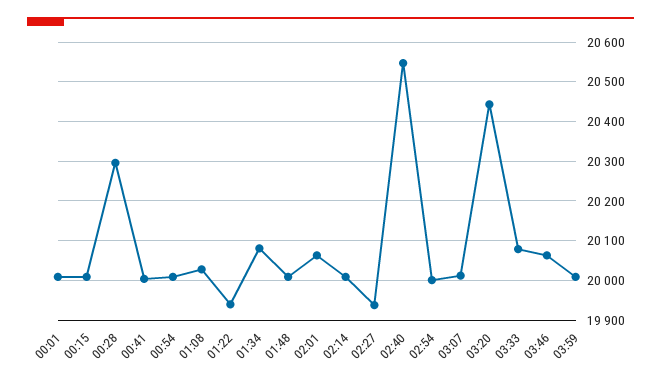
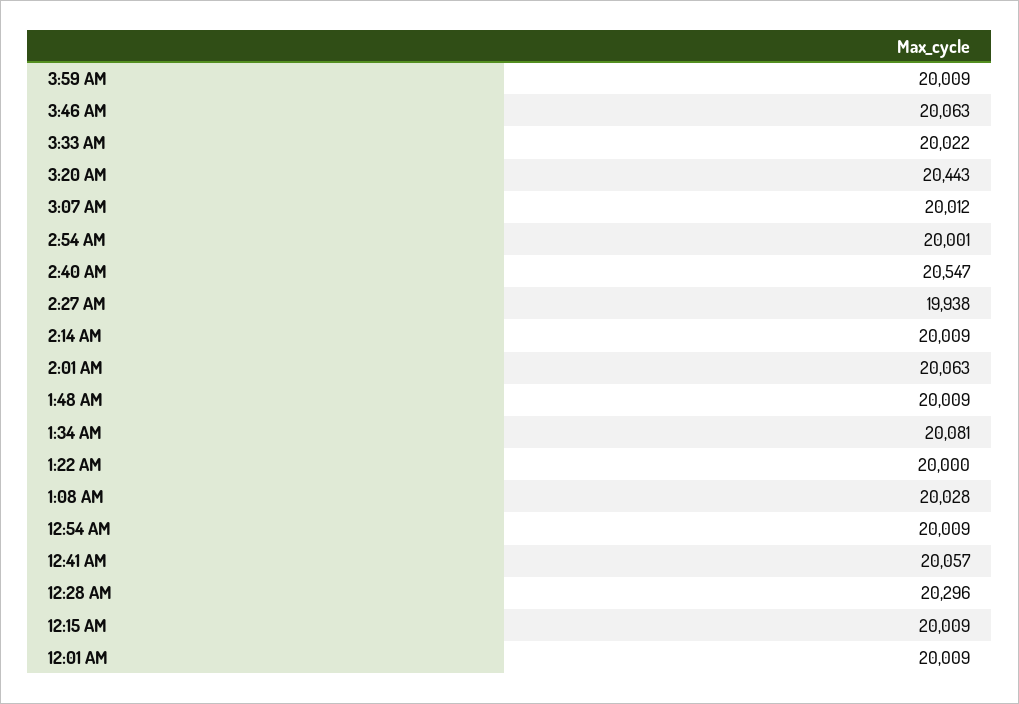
  {
    "00:01": 20009,
    "00:15": 20009,
    "00:28": 20296,
-   "00:41": 20000,
+   "00:41": 20057,
    "00:54": 20009,
    "01:08": 20028,
-   "01:22": 19940,
+   "01:22": 20000,
    "01:34": 20081,
    "01:48": 20009,
    "02:01": 20063,
    "02:14": 20009,
    "02:27": 19938,
    "02:40": 20547,
    "02:54": 20001,
    "03:07": 20012,
    "03:20": 20443,
-   "03:33": 20080,
+   "03:33": 20022,
    "03:46": 20063,
    "03:59": 20009
  }

